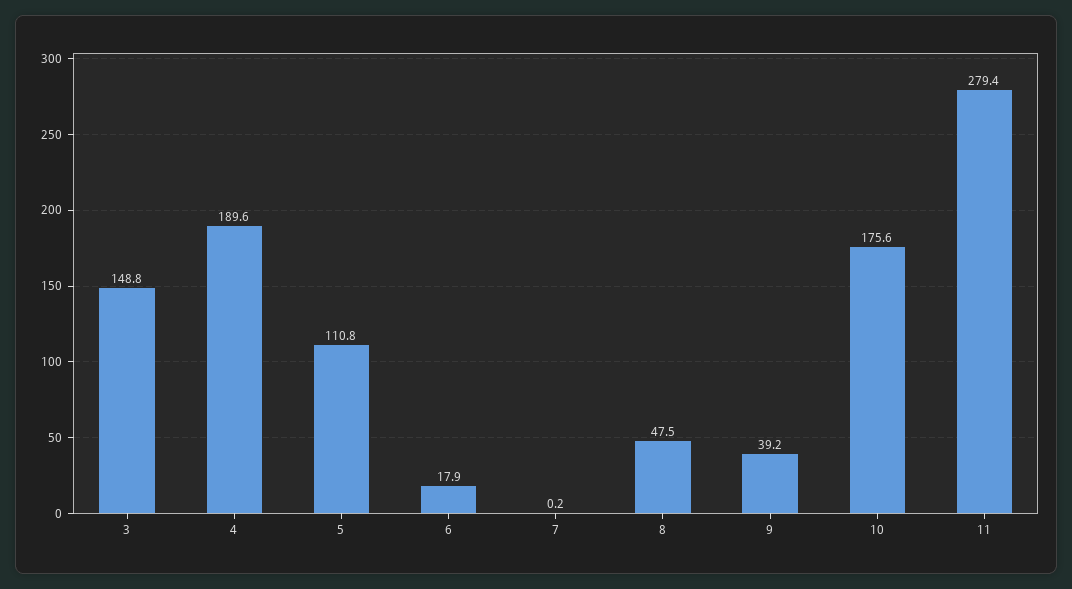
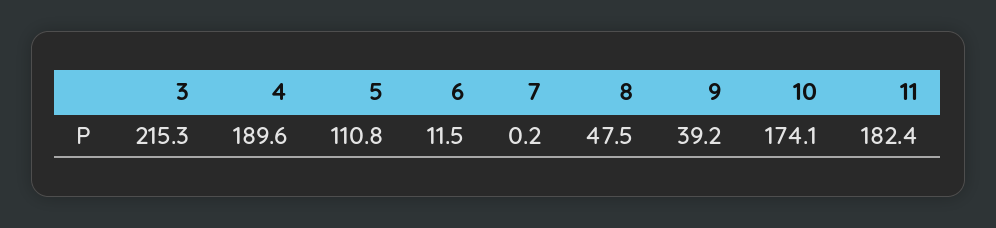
  {
-   "3": 148.8,
+   "3": 215.3,
    "4": 189.6,
    "5": 110.8,
-   "6": 17.9,
+   "6": 11.5,
    "7": 0.2,
    "8": 47.5,
    "9": 39.2,
-   "10": 175.6,
+   "10": 174.1,
-   "11": 279.4
+   "11": 182.4
  }

